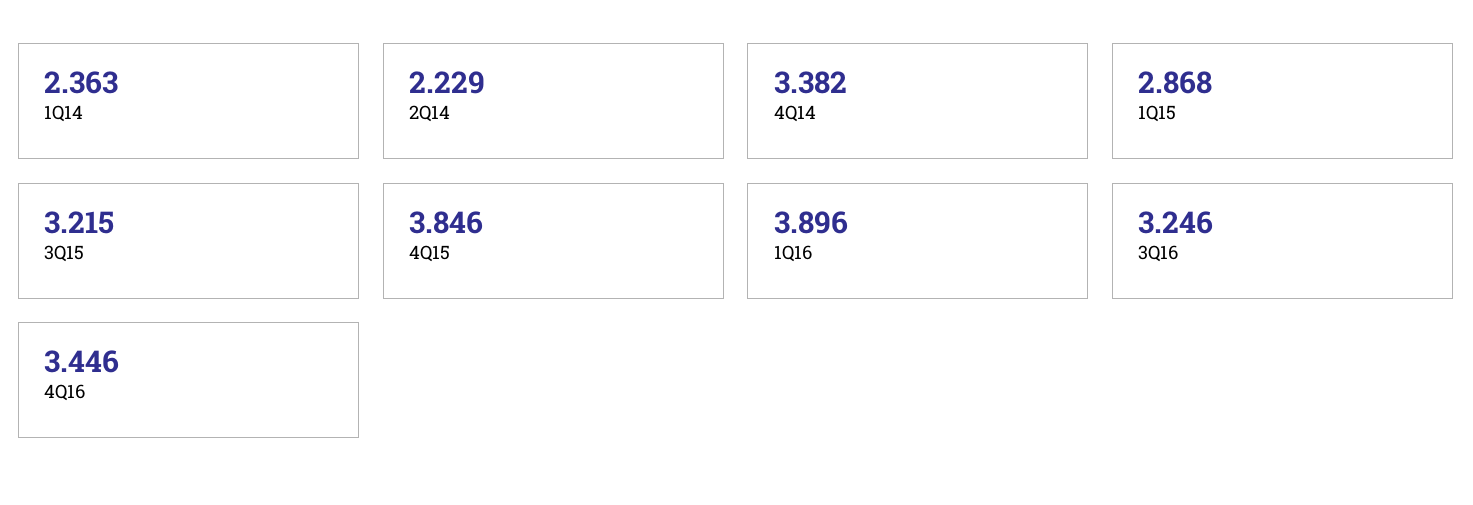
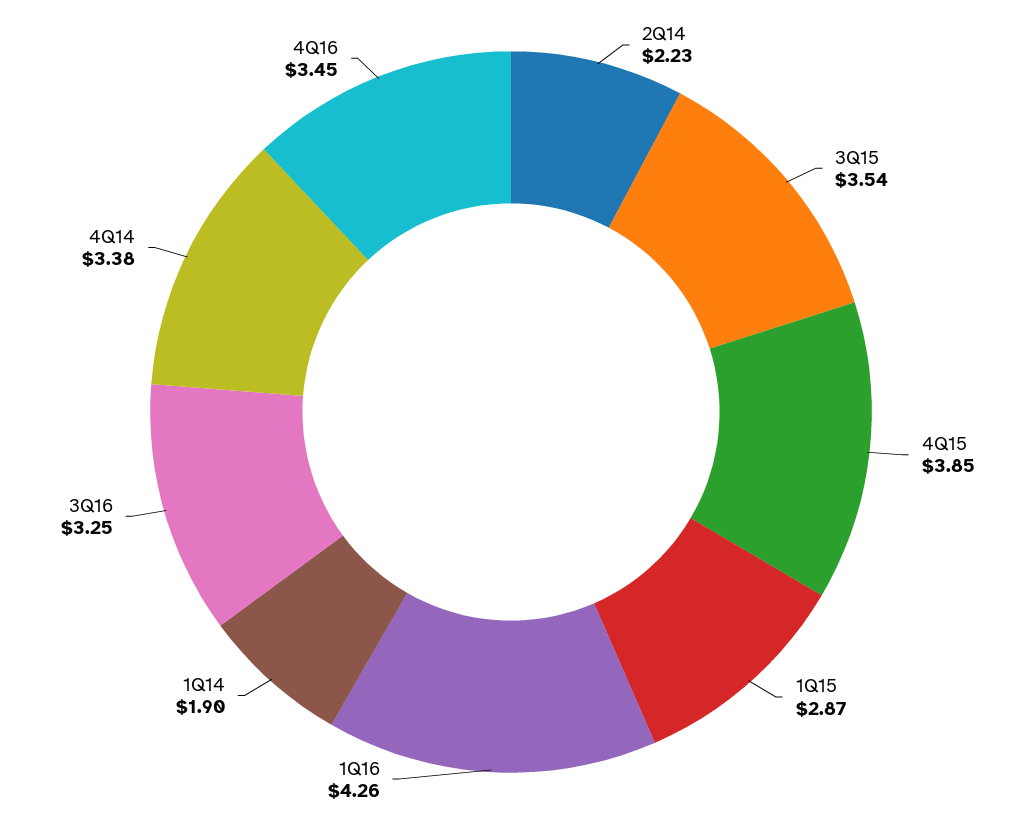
  {
-   "1Q14": 2.363,
+   "1Q14": 1.9,
    "2Q14": 2.229,
    "4Q14": 3.382,
    "1Q15": 2.868,
-   "3Q15": 3.215,
+   "3Q15": 3.54,
    "4Q15": 3.846,
-   "1Q16": 3.896,
+   "1Q16": 4.26,
    "3Q16": 3.246,
    "4Q16": 3.446
  }

